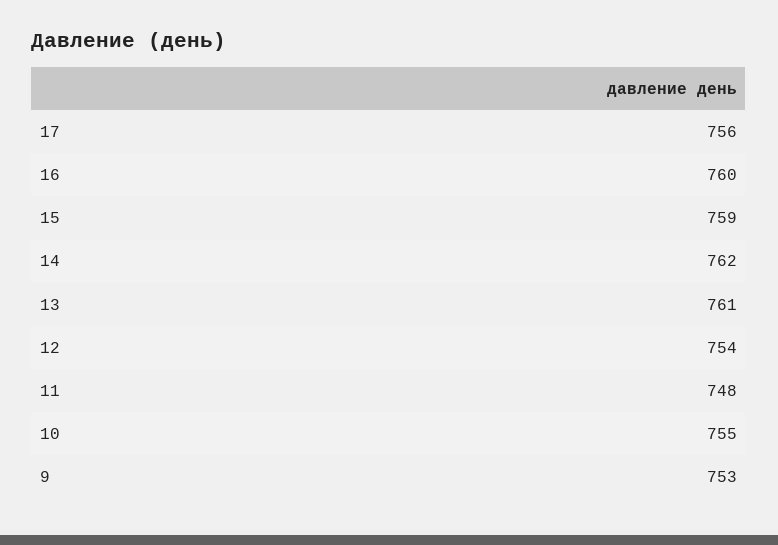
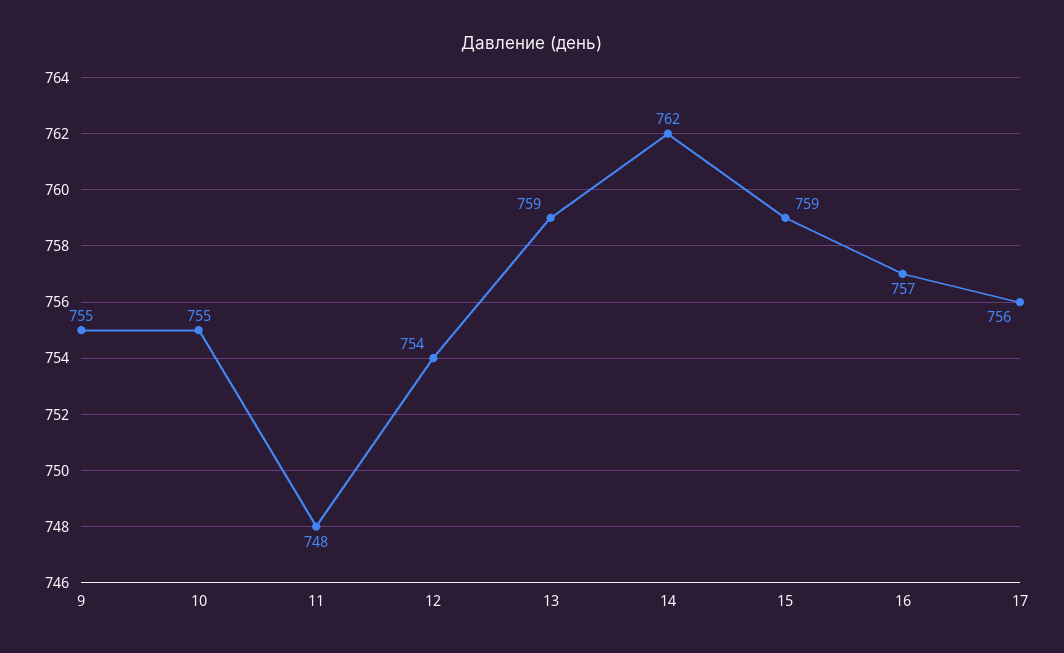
  {
    "17": 756,
-   "16": 760,
+   "16": 757,
    "15": 759,
    "14": 762,
-   "13": 761,
+   "13": 759,
    "12": 754,
    "11": 748,
    "10": 755,
-   "9": 753
+   "9": 755
  }

